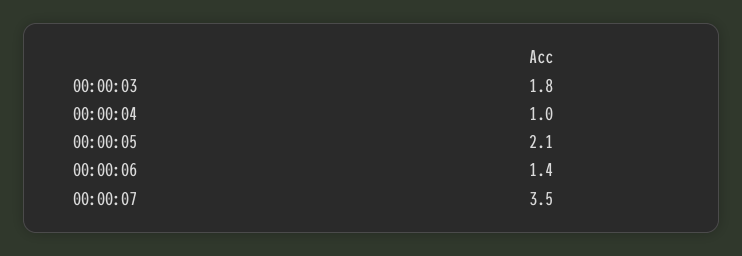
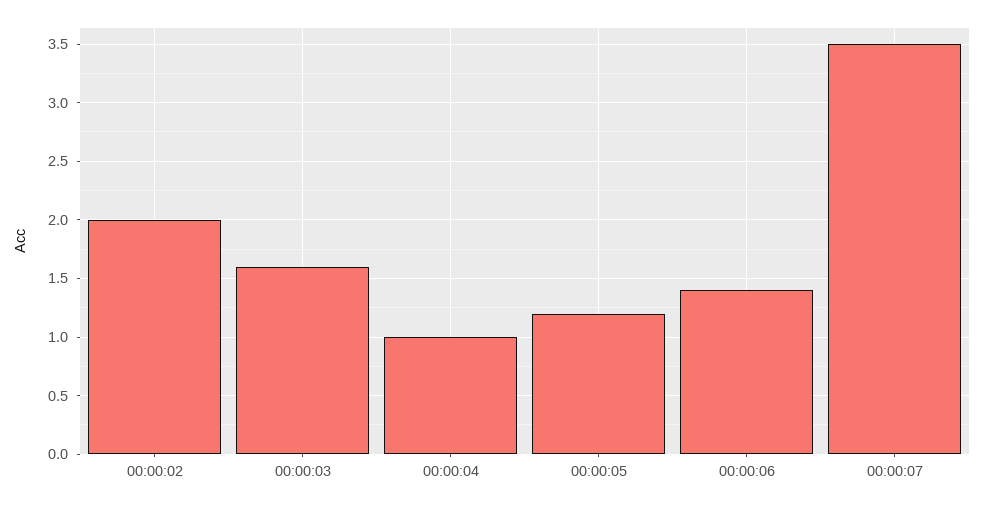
  {
-   "00:00:03": 1.8,
+   "00:00:03": 1.6,
    "00:00:04": 1,
-   "00:00:05": 2.1,
+   "00:00:05": 1.2,
    "00:00:06": 1.4,
-   "00:00:07": 3.5
+   "00:00:07": 3.5,
+   "00:00:02": 2
  }

